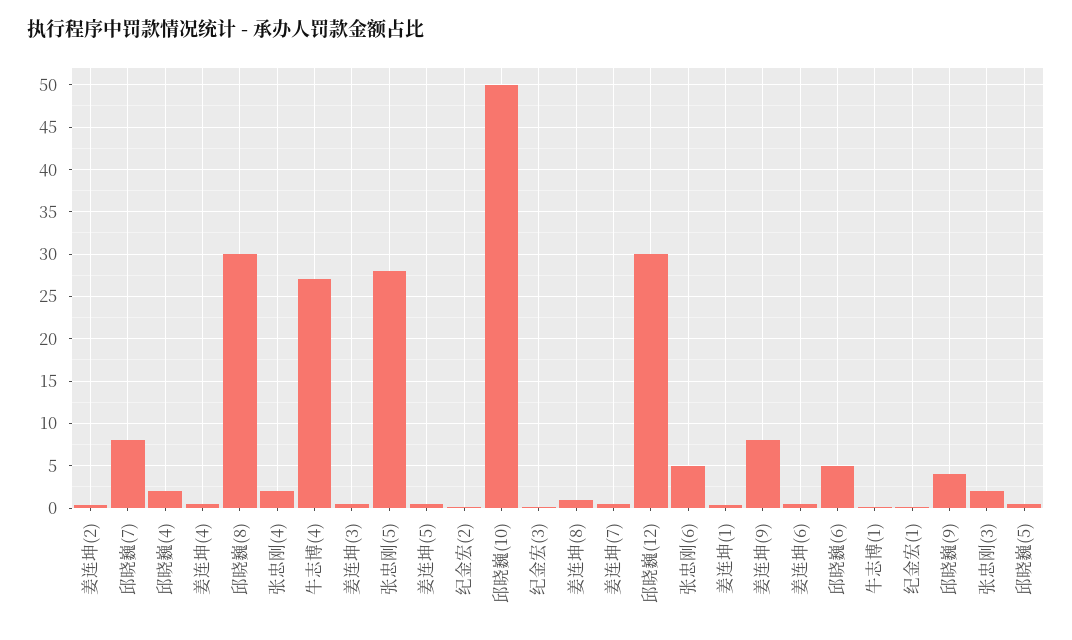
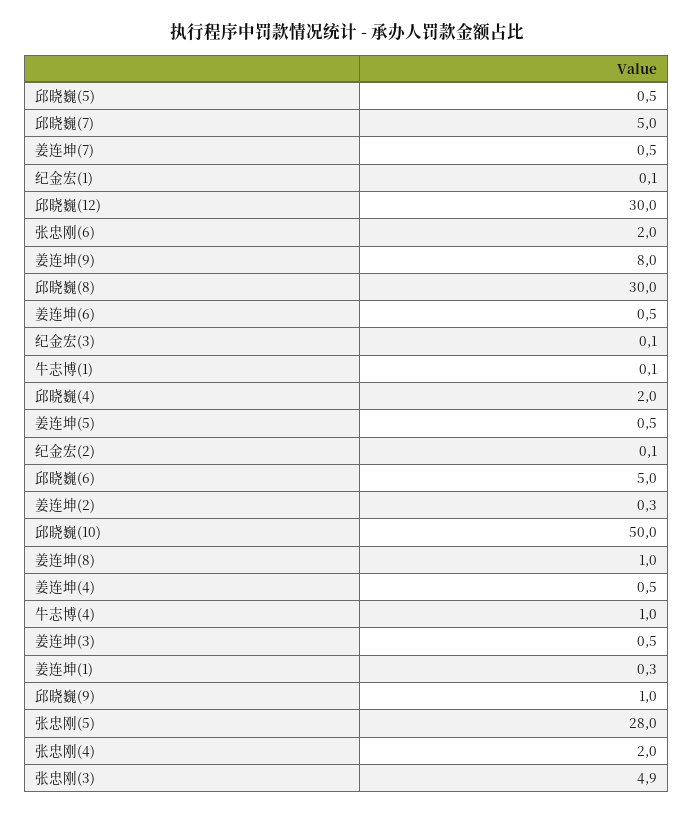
  {
    "姜连坤(2)": 0.3,
-   "邱晓巍(7)": 8,
+   "邱晓巍(7)": 5,
    "邱晓巍(4)": 2,
    "姜连坤(4)": 0.5,
    "邱晓巍(8)": 30,
    "张忠刚(4)": 2,
-   "牛志博(4)": 27,
+   "牛志博(4)": 1,
    "姜连坤(3)": 0.5,
    "张忠刚(5)": 28,
    "姜连坤(5)": 0.5,
    "纪金宏(2)": 0.1,
    "邱晓巍(10)": 50,
    "纪金宏(3)": 0.1,
    "姜连坤(8)": 1,
    "姜连坤(7)": 0.5,
    "邱晓巍(12)": 30,
-   "张忠刚(6)": 5,
+   "张忠刚(6)": 2,
    "姜连坤(1)": 0.3,
    "姜连坤(9)": 8,
    "姜连坤(6)": 0.5,
    "邱晓巍(6)": 5,
    "牛志博(1)": 0.1,
    "纪金宏(1)": 0.1,
-   "邱晓巍(9)": 4,
+   "邱晓巍(9)": 1,
-   "张忠刚(3)": 2,
+   "张忠刚(3)": 4.9,
    "邱晓巍(5)": 0.5
  }

